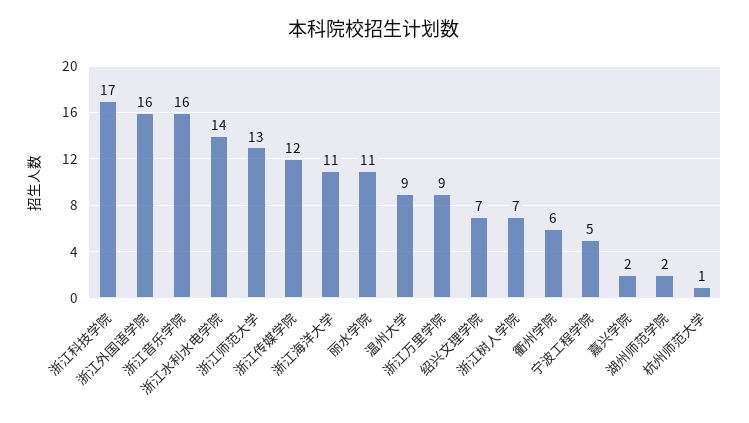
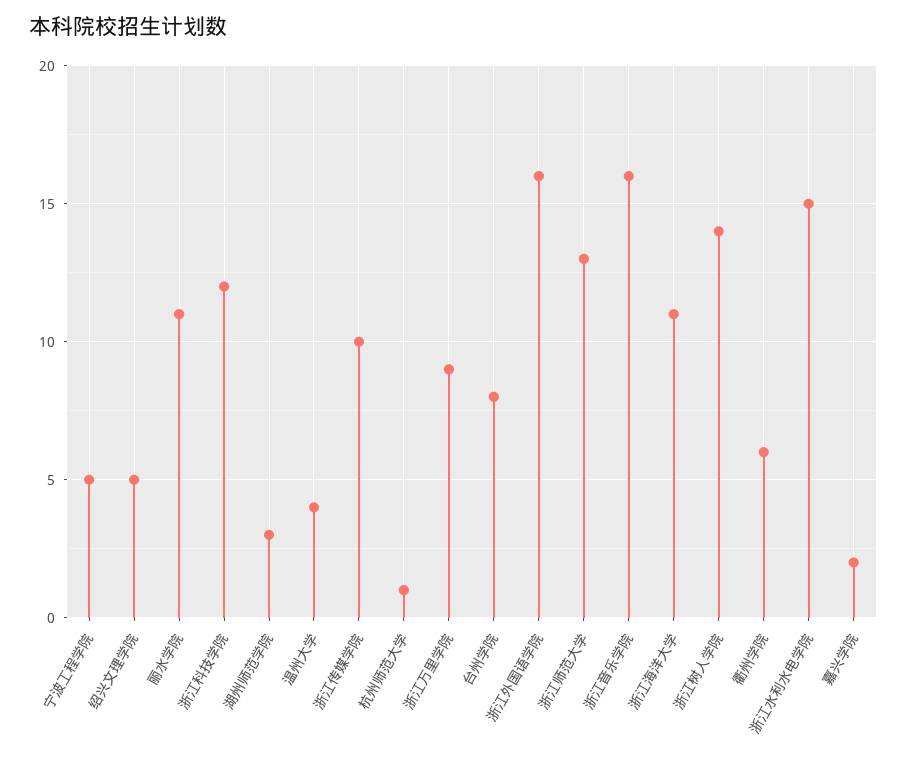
  {
-   "浙江科技学院": 17,
+   "浙江科技学院": 12,
    "浙江外国语学院": 16,
    "浙江音乐学院": 16,
-   "浙江水利水电学院": 14,
+   "浙江水利水电学院": 15,
    "浙江师范大学": 13,
-   "浙江传媒学院": 12,
+   "浙江传媒学院": 10,
    "浙江海洋大学": 11,
    "丽水学院": 11,
-   "温州大学": 9,
+   "温州大学": 4,
    "浙江万里学院": 9,
-   "绍兴文理学院": 7,
+   "绍兴文理学院": 5,
-   "浙江树人学院": 7,
+   "浙江树人学院": 14,
    "衢州学院": 6,
    "宁波工程学院": 5,
    "嘉兴学院": 2,
-   "湖州师范学院": 2,
+   "湖州师范学院": 3,
-   "杭州师范大学": 1
+   "杭州师范大学": 1,
+   "台州学院": 8
  }

